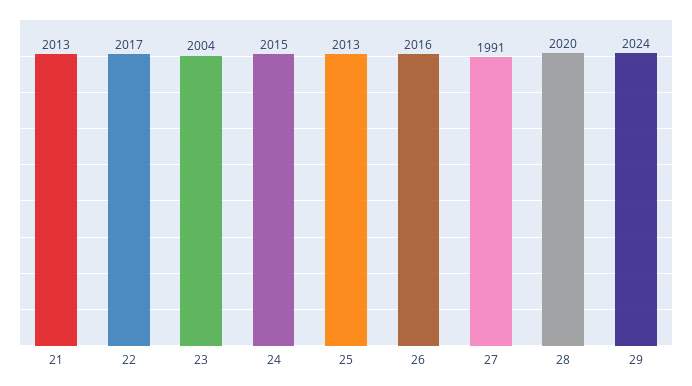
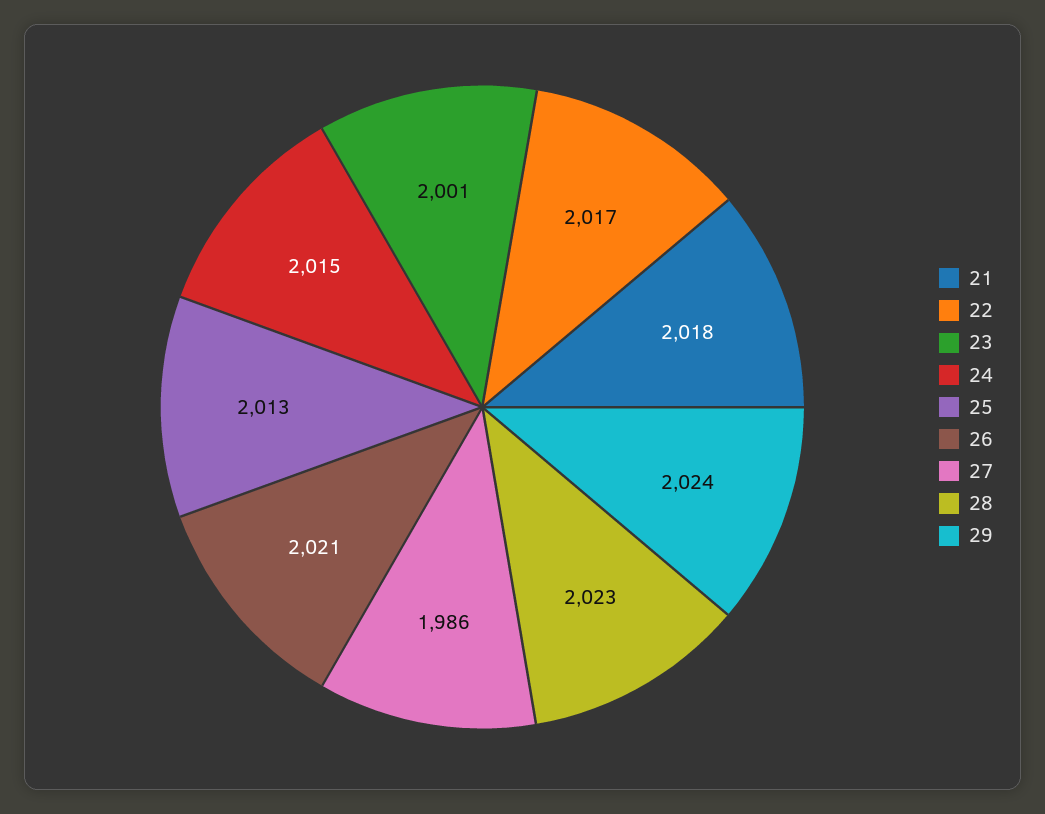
  {
-   "21": 2013,
+   "21": 2018,
    "22": 2017,
-   "23": 2004,
+   "23": 2001,
    "24": 2015,
    "25": 2013,
-   "26": 2016,
+   "26": 2021,
-   "27": 1991,
+   "27": 1986,
-   "28": 2020,
+   "28": 2023,
    "29": 2024
  }

